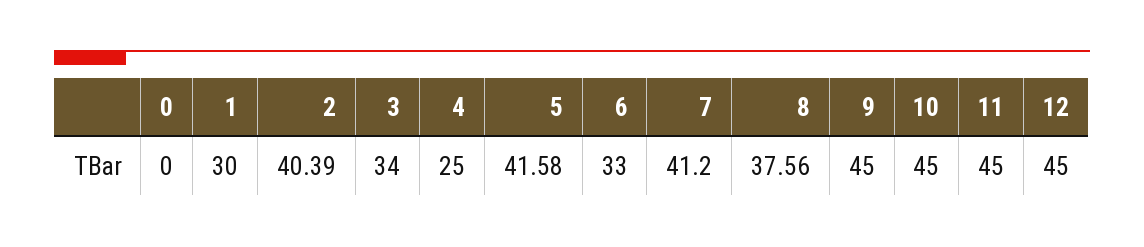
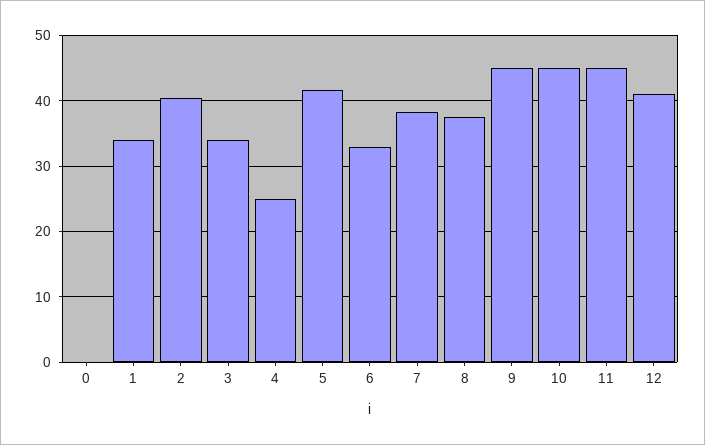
  {
    "0": 0,
-   "1": 30,
+   "1": 34,
    "2": 40.39,
    "3": 34,
    "4": 25,
    "5": 41.58,
    "6": 33,
-   "7": 41.2,
+   "7": 38,
    "8": 37.56,
    "9": 45,
    "10": 45,
    "11": 45,
-   "12": 45
+   "12": 41
  }

